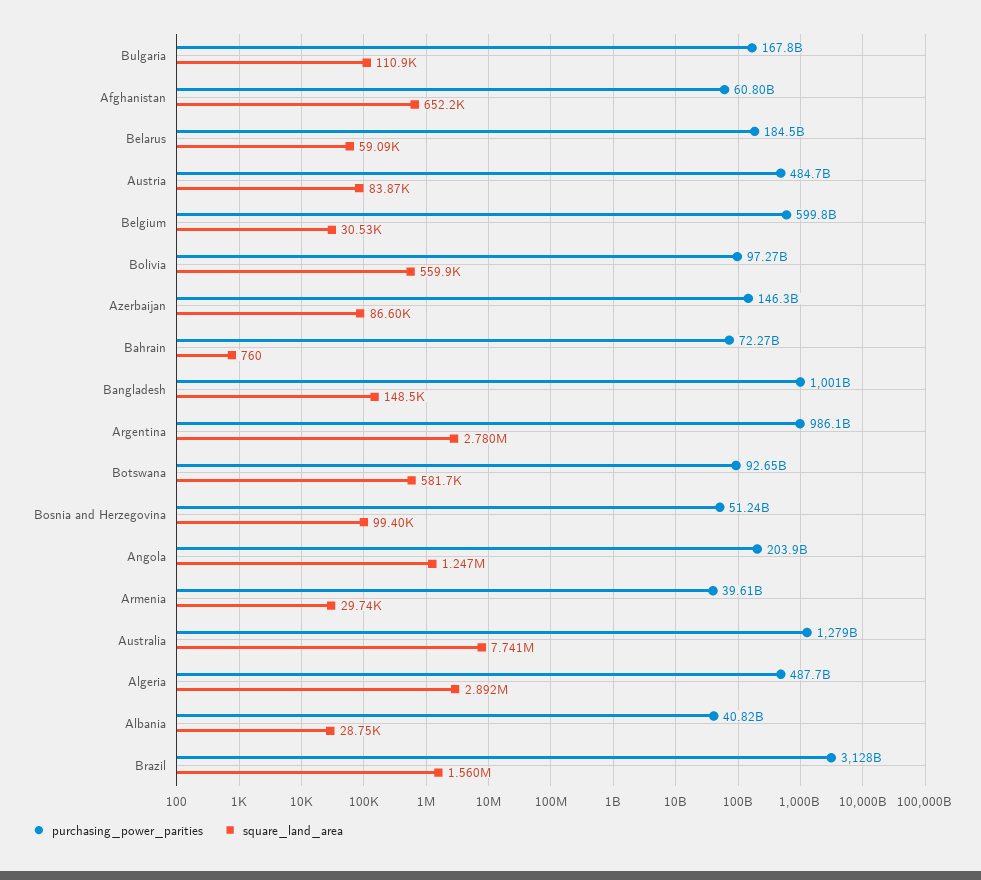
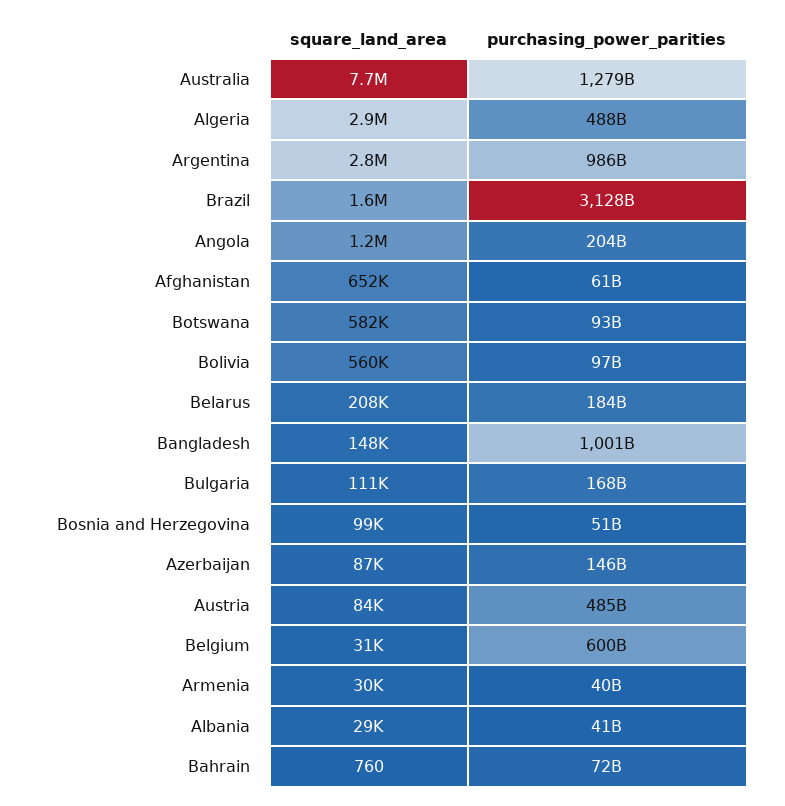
  {
    "purchasing_power_parities": {
      "Bulgaria": 167800000000,
      "Afghanistan": 60800000000,
      "Belarus": 184500000000,
      "Austria": 484700000000,
      "Belgium": 599800000000,
      "Bolivia": 97270000000,
      "Azerbaijan": 146300000000,
      "Bahrain": 72270000000,
      "Bangladesh": 1001000000000,
      "Argentina": 986100000000,
      "Botswana": 92650000000,
      "Bosnia and Herzegovina": 51240000000,
      "Angola": 203900000000,
      "Armenia": 39610000000,
      "Australia": 1279000000000,
      "Algeria": 487700000000,
      "Albania": 40820000000,
      "Brazil": 3128000000000
    },
    "square_land_area": {
      "Bulgaria": 110900,
      "Afghanistan": 652200,
-     "Belarus": 59090,
+     "Belarus": 208000,
      "Austria": 83870,
      "Belgium": 30530,
      "Bolivia": 559900,
      "Azerbaijan": 86600,
      "Bahrain": 760,
      "Bangladesh": 148500,
      "Argentina": 2780000,
      "Botswana": 581700,
      "Bosnia and Herzegovina": 99400,
      "Angola": 1247000,
      "Armenia": 29740,
      "Australia": 7741000,
      "Algeria": 2892000,
      "Albania": 28750,
      "Brazil": 1560000
    }
  }

